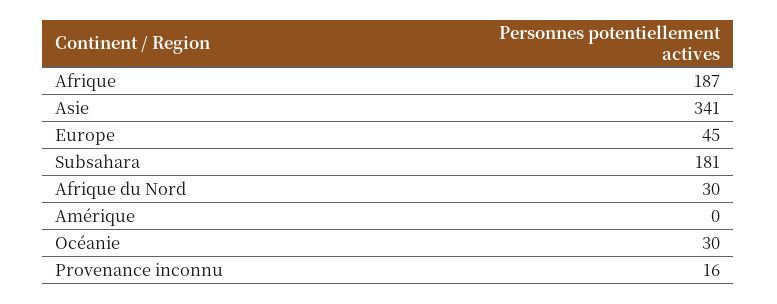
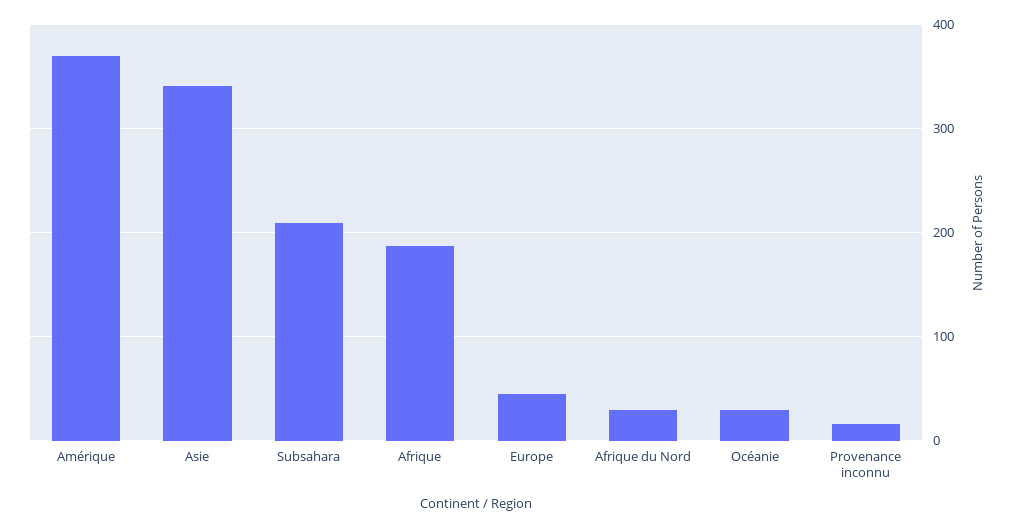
  {
    "Afrique": 187,
    "Asie": 341,
    "Europe": 45,
-   "Subsahara": 181,
+   "Subsahara": 210,
    "Afrique du Nord": 30,
-   "Amérique": 0,
+   "Amérique": 370,
    "Océanie": 30,
    "Provenance inconnu": 16
  }

